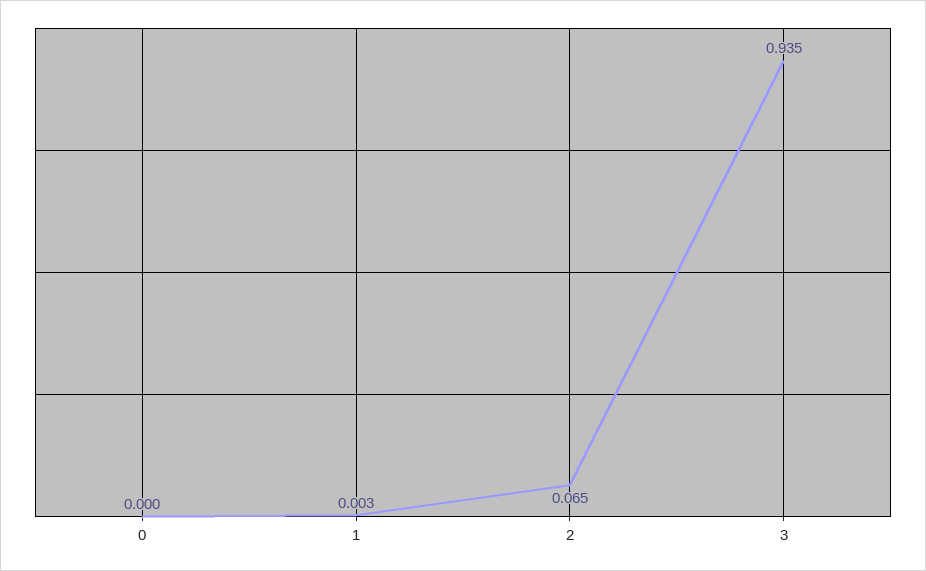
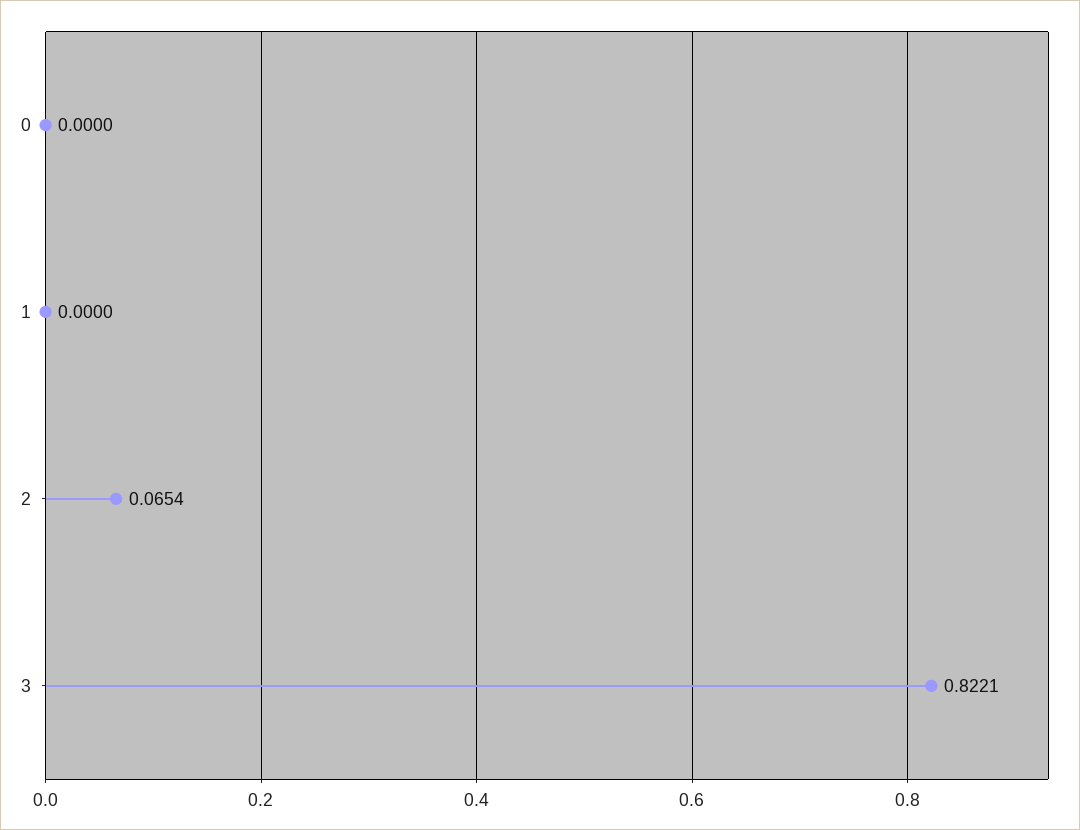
  {
    "0": 0,
-   "1": 0.003,
+   "1": 0,
    "2": 0.0654,
-   "3": 0.935
+   "3": 0.8221
  }

